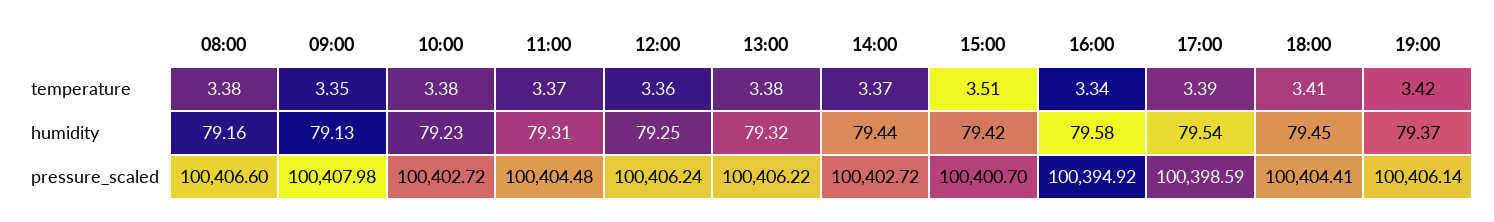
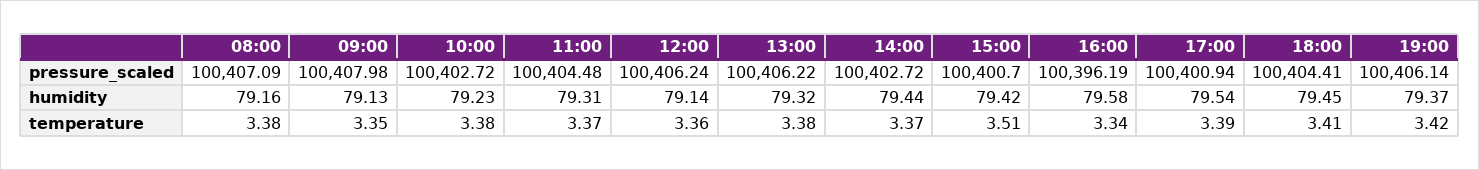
  {
    "08:00": {
      "temperature": 3.38,
      "humidity": 79.16,
-     "pressure_scaled": 100406.6
+     "pressure_scaled": 100407.09
    },
    "09:00": {
      "temperature": 3.35,
      "humidity": 79.13,
      "pressure_scaled": 100407.98
    },
    "10:00": {
      "temperature": 3.38,
      "humidity": 79.23,
      "pressure_scaled": 100402.72
    },
    "11:00": {
      "temperature": 3.37,
      "humidity": 79.31,
      "pressure_scaled": 100404.48
    },
    "12:00": {
      "temperature": 3.36,
-     "humidity": 79.25,
+     "humidity": 79.14,
      "pressure_scaled": 100406.24
    },
    "13:00": {
      "temperature": 3.38,
      "humidity": 79.32,
      "pressure_scaled": 100406.22
    },
    "14:00": {
      "temperature": 3.37,
      "humidity": 79.44,
      "pressure_scaled": 100402.72
    },
    "15:00": {
      "temperature": 3.51,
      "humidity": 79.42,
      "pressure_scaled": 100400.7
    },
    "16:00": {
      "temperature": 3.34,
      "humidity": 79.58,
-     "pressure_scaled": 100394.92
+     "pressure_scaled": 100396.19
    },
    "17:00": {
      "temperature": 3.39,
      "humidity": 79.54,
-     "pressure_scaled": 100398.59
+     "pressure_scaled": 100400.94
    },
    "18:00": {
      "temperature": 3.41,
      "humidity": 79.45,
      "pressure_scaled": 100404.41
    },
    "19:00": {
      "temperature": 3.42,
      "humidity": 79.37,
      "pressure_scaled": 100406.14
    }
  }

